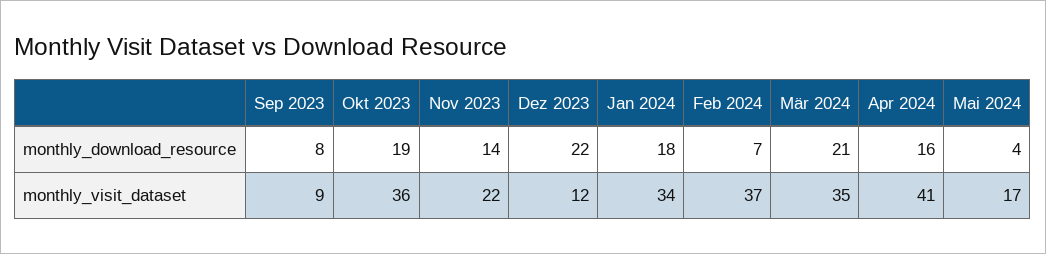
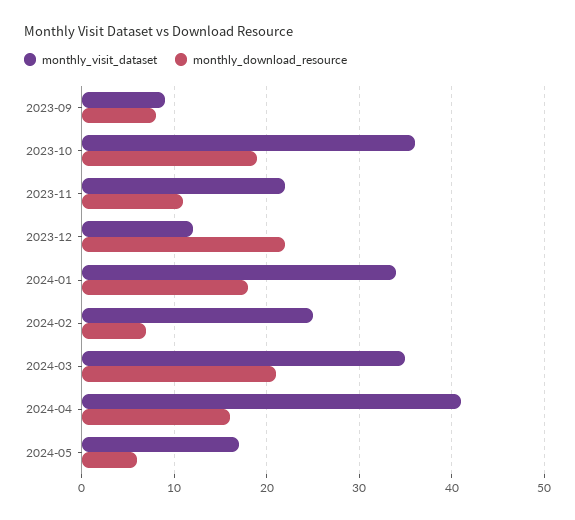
  {
    "monthly_download_resource": {
      "Sep 2023": 8,
      "Okt 2023": 19,
-     "Nov 2023": 14,
+     "Nov 2023": 11,
      "Dez 2023": 22,
      "Jan 2024": 18,
      "Feb 2024": 7,
      "Mär 2024": 21,
      "Apr 2024": 16,
-     "Mai 2024": 4
+     "Mai 2024": 6
    },
    "monthly_visit_dataset": {
      "Sep 2023": 9,
      "Okt 2023": 36,
      "Nov 2023": 22,
      "Dez 2023": 12,
      "Jan 2024": 34,
-     "Feb 2024": 37,
+     "Feb 2024": 25,
      "Mär 2024": 35,
      "Apr 2024": 41,
      "Mai 2024": 17
    }
  }

